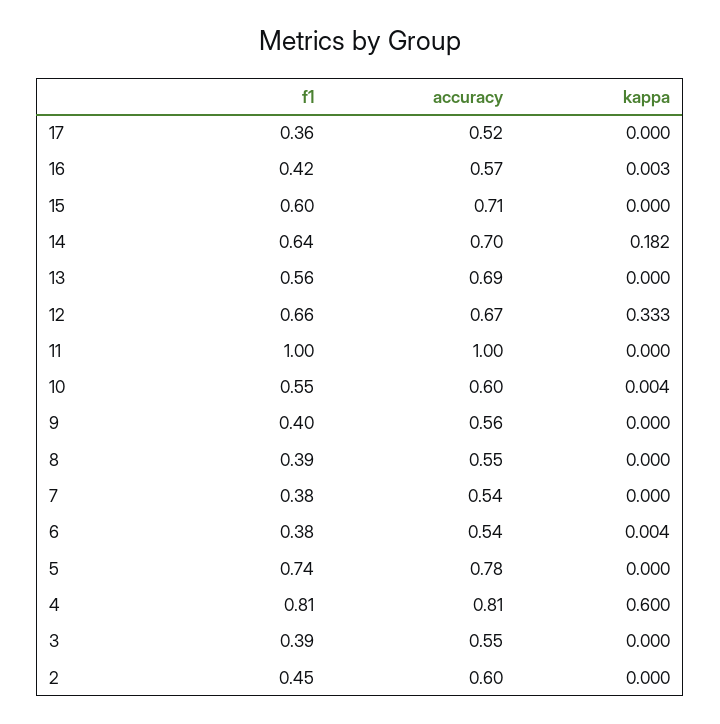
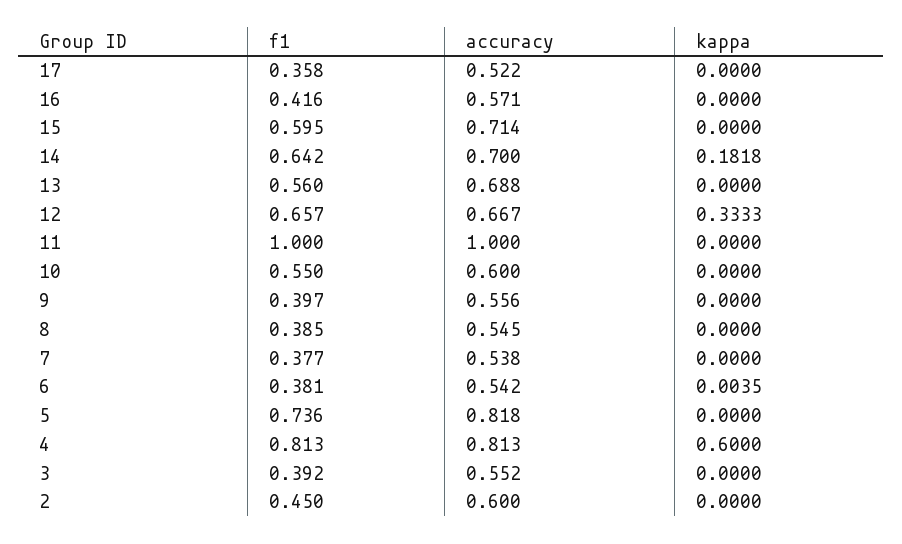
  {
    "f1": {
      "17": 0.358,
      "16": 0.416,
      "15": 0.595,
      "14": 0.642,
      "13": 0.56,
      "12": 0.657,
      "11": 1,
      "10": 0.55,
      "9": 0.397,
      "8": 0.385,
      "7": 0.377,
      "6": 0.381,
      "5": 0.736,
      "4": 0.813,
      "3": 0.392,
      "2": 0.45
    },
    "accuracy": {
      "17": 0.522,
      "16": 0.571,
      "15": 0.714,
      "14": 0.7,
      "13": 0.688,
      "12": 0.667,
      "11": 1,
      "10": 0.6,
      "9": 0.556,
      "8": 0.545,
      "7": 0.538,
      "6": 0.542,
-     "5": 0.78,
+     "5": 0.818,
      "4": 0.813,
      "3": 0.552,
      "2": 0.6
    },
    "kappa": {
      "17": 0,
-     "16": 0.003,
+     "16": 0,
      "15": 0,
      "14": 0.1818,
      "13": 0,
      "12": 0.3333,
      "11": 0,
-     "10": 0.004,
+     "10": 0,
      "9": 0,
      "8": 0,
      "7": 0,
      "6": 0.0035,
      "5": 0,
      "4": 0.6,
      "3": 0,
      "2": 0
    }
  }

